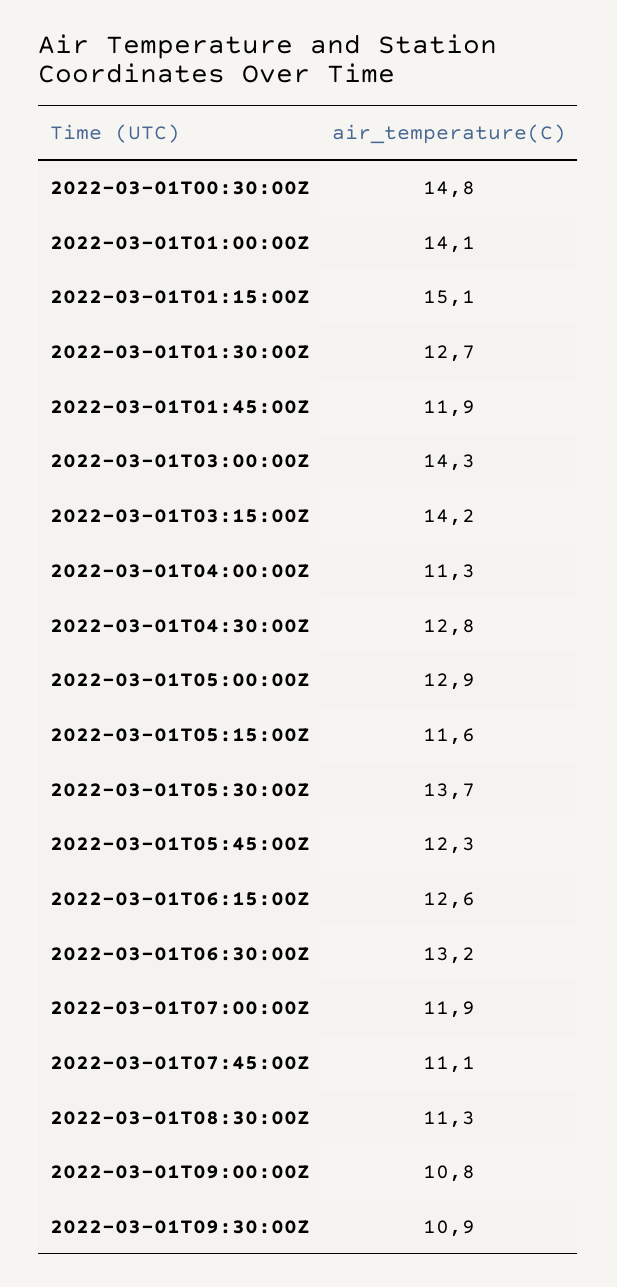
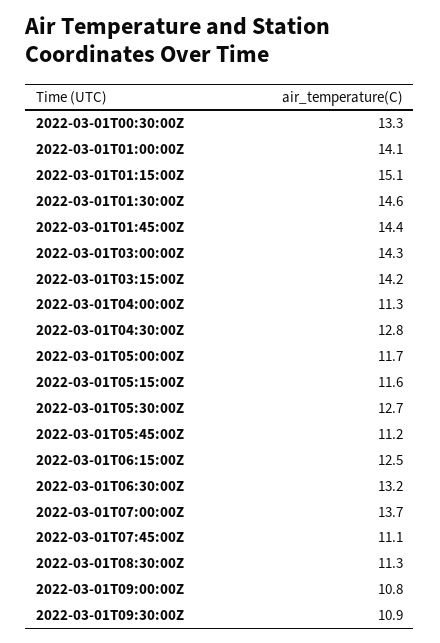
  {
-   "2022-03-01T00:30:00Z": 14.8,
+   "2022-03-01T00:30:00Z": 13.3,
    "2022-03-01T01:00:00Z": 14.1,
    "2022-03-01T01:15:00Z": 15.1,
-   "2022-03-01T01:30:00Z": 12.7,
+   "2022-03-01T01:30:00Z": 14.6,
-   "2022-03-01T01:45:00Z": 11.9,
+   "2022-03-01T01:45:00Z": 14.4,
    "2022-03-01T03:00:00Z": 14.3,
    "2022-03-01T03:15:00Z": 14.2,
    "2022-03-01T04:00:00Z": 11.3,
    "2022-03-01T04:30:00Z": 12.8,
-   "2022-03-01T05:00:00Z": 12.9,
+   "2022-03-01T05:00:00Z": 11.7,
    "2022-03-01T05:15:00Z": 11.6,
-   "2022-03-01T05:30:00Z": 13.7,
+   "2022-03-01T05:30:00Z": 12.7,
-   "2022-03-01T05:45:00Z": 12.3,
+   "2022-03-01T05:45:00Z": 11.2,
-   "2022-03-01T06:15:00Z": 12.6,
+   "2022-03-01T06:15:00Z": 12.5,
    "2022-03-01T06:30:00Z": 13.2,
-   "2022-03-01T07:00:00Z": 11.9,
+   "2022-03-01T07:00:00Z": 13.7,
    "2022-03-01T07:45:00Z": 11.1,
    "2022-03-01T08:30:00Z": 11.3,
    "2022-03-01T09:00:00Z": 10.8,
    "2022-03-01T09:30:00Z": 10.9
  }

